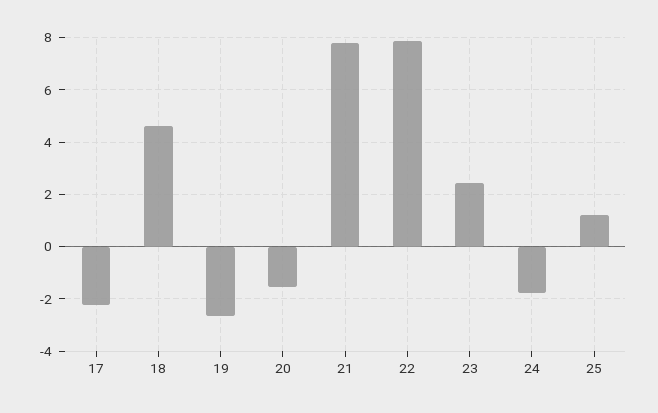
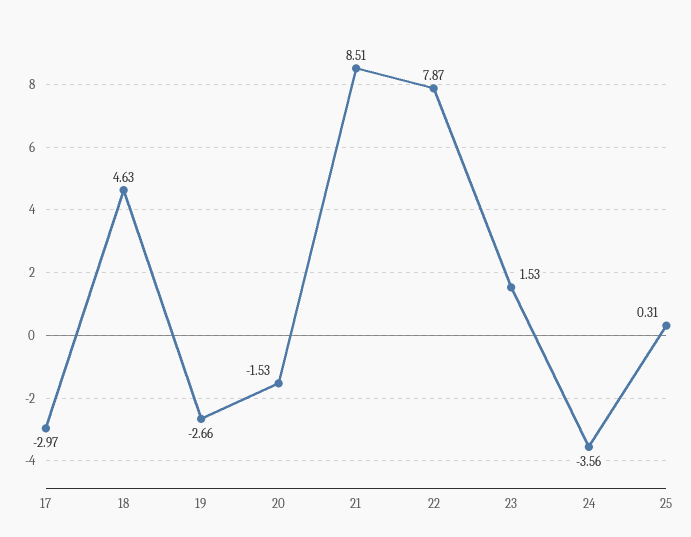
  {
-   "17": -2.25,
+   "17": -2.97,
    "18": 4.63,
    "19": -2.66,
    "20": -1.53,
-   "21": 7.75,
+   "21": 8.51,
    "22": 7.87,
-   "23": 2.5,
+   "23": 1.53,
-   "24": -1.75,
+   "24": -3.56,
-   "25": 1.25
+   "25": 0.31
  }

